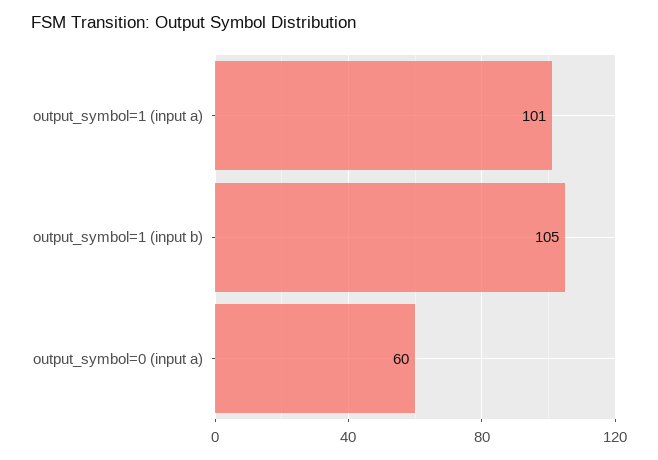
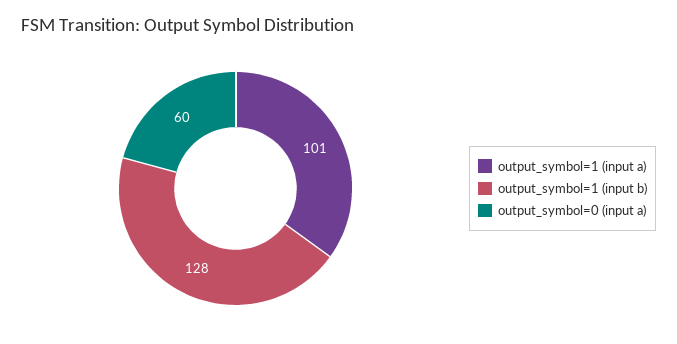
  {
    "output_symbol=1 (input a)": 101,
-   "output_symbol=1 (input b)": 105,
+   "output_symbol=1 (input b)": 128,
    "output_symbol=0 (input a)": 60
  }

